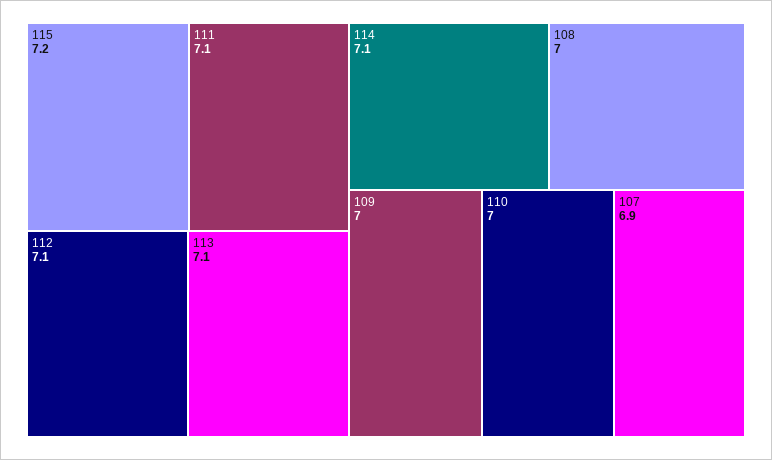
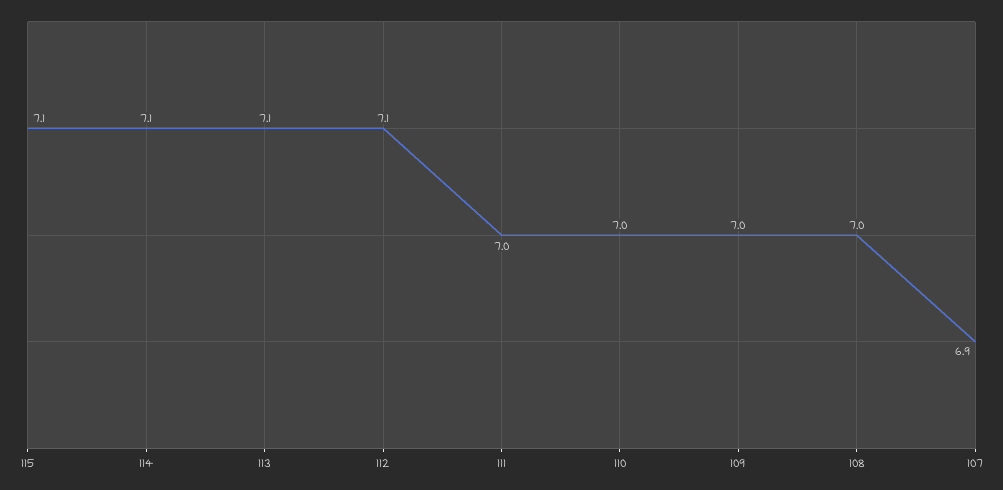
  {
-   "115": 7.2,
+   "115": 7.1,
-   "111": 7.1,
+   "111": 7,
    "112": 7.1,
    "113": 7.1,
    "114": 7.1,
    "108": 7,
    "109": 7,
    "110": 7,
    "107": 6.9
  }

